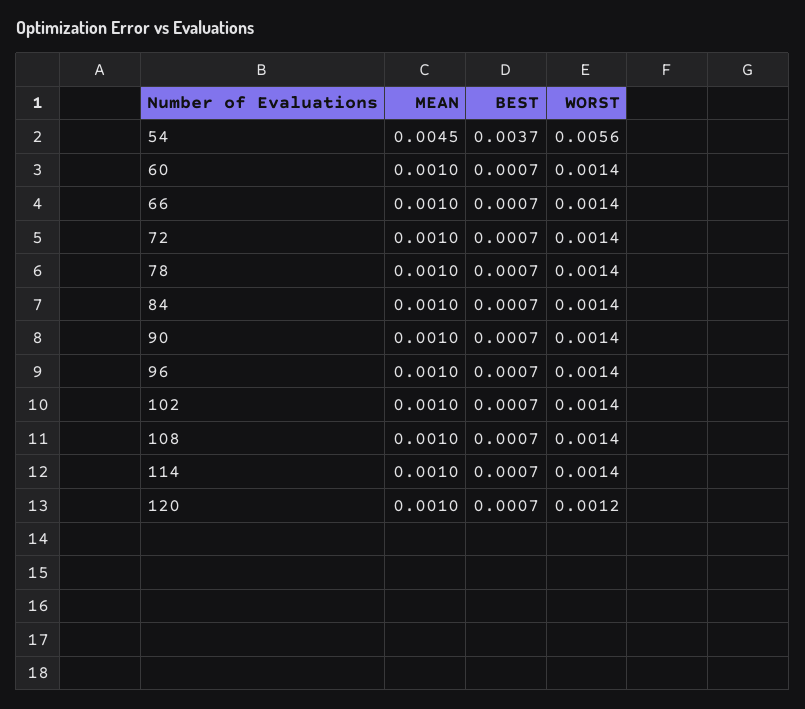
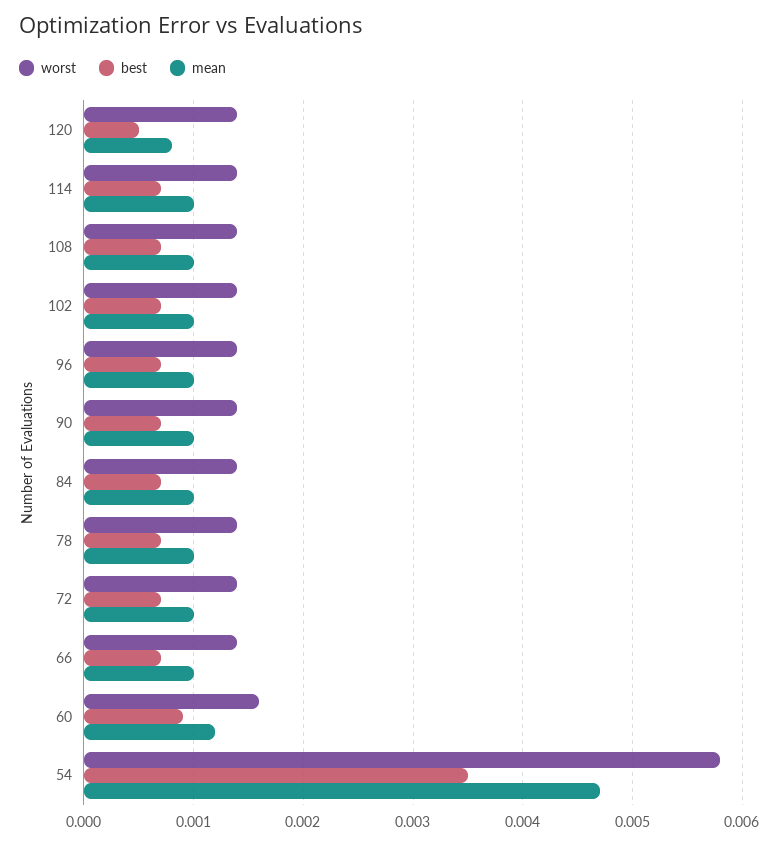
  {
    "MEAN": {
-     "54": 0.0045,
+     "54": 0.0047,
-     "60": 0.001,
+     "60": 0.0012,
      "66": 0.001,
      "72": 0.001,
      "78": 0.001,
      "84": 0.001,
      "90": 0.001,
      "96": 0.001,
      "102": 0.001,
      "108": 0.001,
      "114": 0.001,
-     "120": 0.001
+     "120": 0.0008
    },
    "BEST": {
-     "54": 0.0037,
+     "54": 0.0035,
-     "60": 0.0007,
+     "60": 0.0009,
      "66": 0.0007,
      "72": 0.0007,
      "78": 0.0007,
      "84": 0.0007,
      "90": 0.0007,
      "96": 0.0007,
      "102": 0.0007,
      "108": 0.0007,
      "114": 0.0007,
-     "120": 0.0007
+     "120": 0.0005
    },
    "WORST": {
-     "54": 0.0056,
+     "54": 0.0058,
-     "60": 0.0014,
+     "60": 0.0016,
      "66": 0.0014,
      "72": 0.0014,
      "78": 0.0014,
      "84": 0.0014,
      "90": 0.0014,
      "96": 0.0014,
      "102": 0.0014,
      "108": 0.0014,
      "114": 0.0014,
-     "120": 0.0012
+     "120": 0.0014
    }
  }

